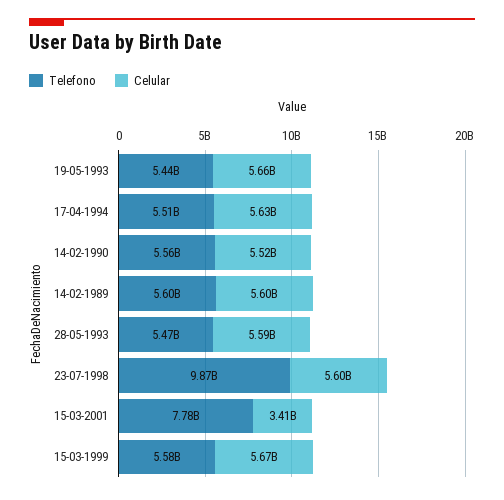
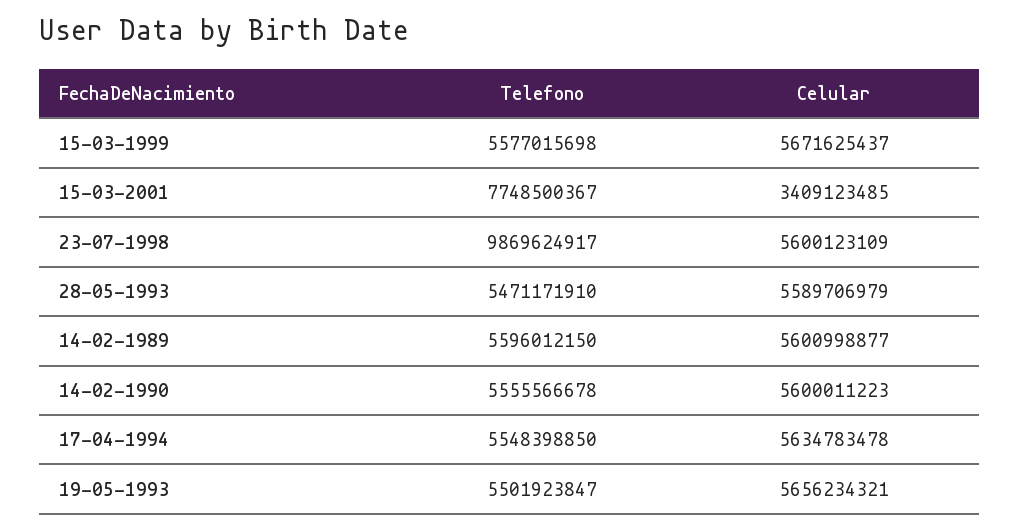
  {
    "Telefono": {
-     "19-05-1993": 5440000000,
+     "19-05-1993": 5501923847,
-     "17-04-1994": 5510000000,
+     "17-04-1994": 5548398850,
      "14-02-1990": 5555566678,
      "14-02-1989": 5596012150,
      "28-05-1993": 5471171910,
      "23-07-1998": 9869624917,
-     "15-03-2001": 7780000000,
+     "15-03-2001": 7748500367,
      "15-03-1999": 5577015698
    },
    "Celular": {
      "19-05-1993": 5656234321,
      "17-04-1994": 5634783478,
-     "14-02-1990": 5520000000,
+     "14-02-1990": 5600011223,
      "14-02-1989": 5600998877,
      "28-05-1993": 5589706979,
      "23-07-1998": 5600123109,
      "15-03-2001": 3409123485,
      "15-03-1999": 5671625437
    }
  }

